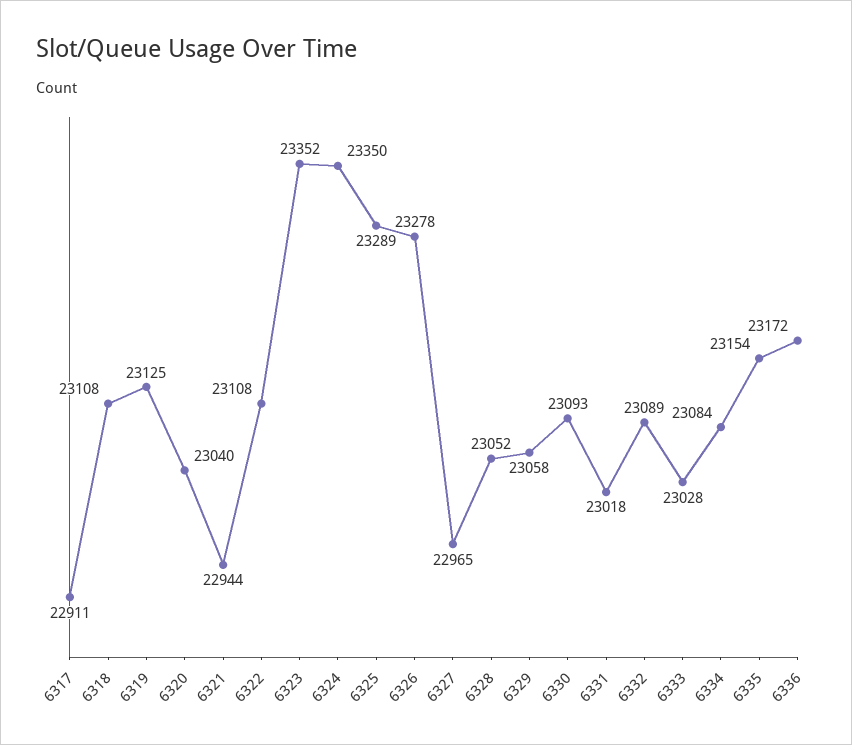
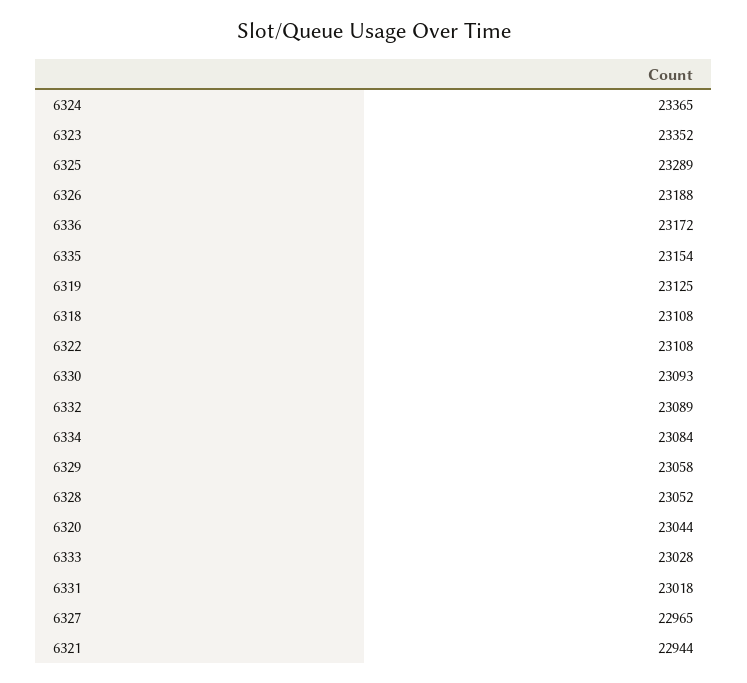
  {
-   "6317": 22911,
    "6318": 23108,
    "6319": 23125,
-   "6320": 23040,
+   "6320": 23044,
    "6321": 22944,
    "6322": 23108,
    "6323": 23352,
-   "6324": 23350,
+   "6324": 23365,
    "6325": 23289,
-   "6326": 23278,
+   "6326": 23188,
    "6327": 22965,
    "6328": 23052,
    "6329": 23058,
    "6330": 23093,
    "6331": 23018,
    "6332": 23089,
    "6333": 23028,
    "6334": 23084,
    "6335": 23154,
    "6336": 23172
  }

